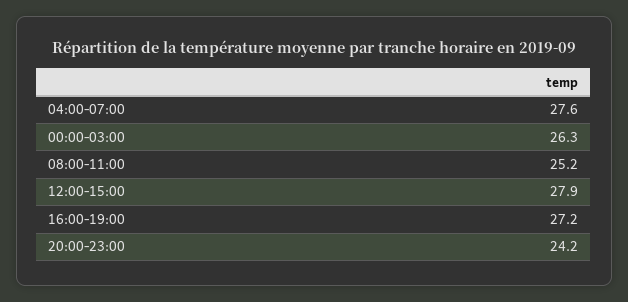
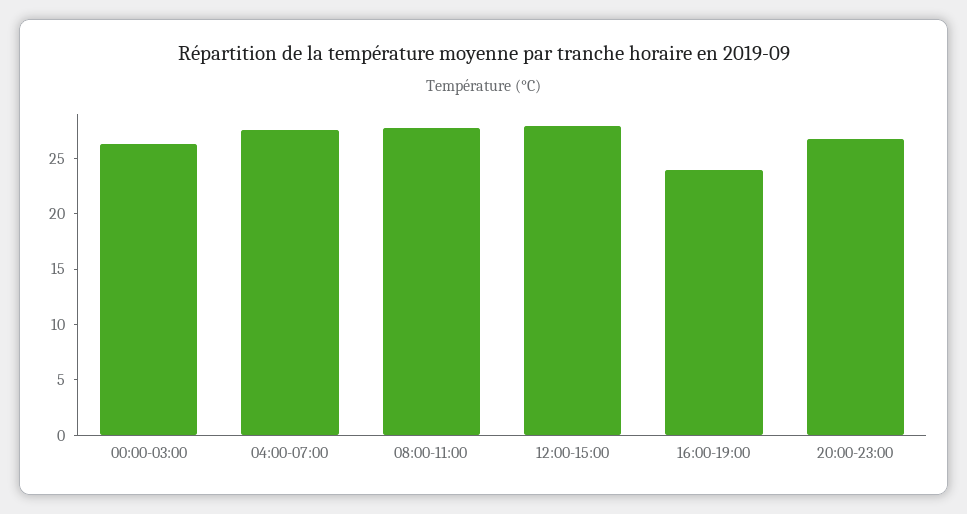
  {
    "04:00-07:00": 27.6,
    "00:00-03:00": 26.3,
-   "08:00-11:00": 25.2,
+   "08:00-11:00": 28,
    "12:00-15:00": 27.9,
-   "16:00-19:00": 27.2,
+   "16:00-19:00": 24,
-   "20:00-23:00": 24.2
+   "20:00-23:00": 27
  }

